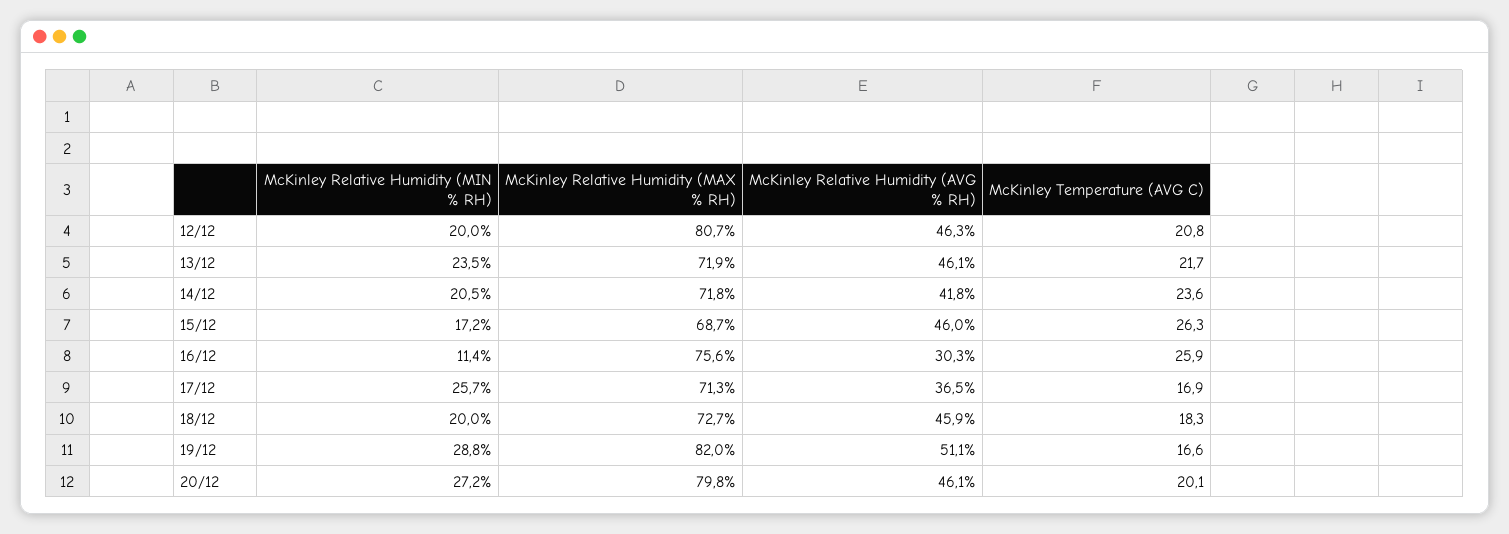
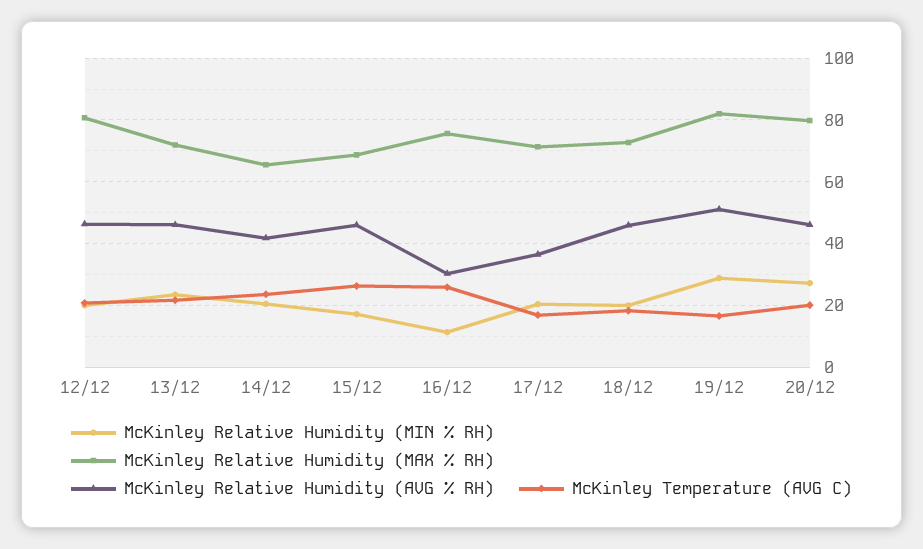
  {
    "McKinley Relative Humidity (MIN % RH)": {
      "12/12": 20,
      "13/12": 23.5,
      "14/12": 20.5,
      "15/12": 17.2,
      "16/12": 11.4,
-     "17/12": 25.7,
+     "17/12": 20,
      "18/12": 20,
      "19/12": 28.8,
      "20/12": 27.2
    },
    "McKinley Relative Humidity (MAX % RH)": {
      "12/12": 80.7,
      "13/12": 71.9,
-     "14/12": 71.8,
+     "14/12": 66,
      "15/12": 68.7,
      "16/12": 75.6,
      "17/12": 71.3,
      "18/12": 72.7,
      "19/12": 82,
      "20/12": 79.8
    },
    "McKinley Relative Humidity (AVG % RH)": {
      "12/12": 46.3,
      "13/12": 46.1,
      "14/12": 41.8,
      "15/12": 46,
      "16/12": 30.3,
      "17/12": 36.5,
      "18/12": 45.9,
      "19/12": 51.1,
      "20/12": 46.1
    },
    "McKinley Temperature (AVG C)": {
      "12/12": 20.8,
      "13/12": 21.7,
      "14/12": 23.6,
      "15/12": 26.3,
      "16/12": 25.9,
      "17/12": 16.9,
      "18/12": 18.3,
      "19/12": 16.6,
      "20/12": 20.1
    }
  }

